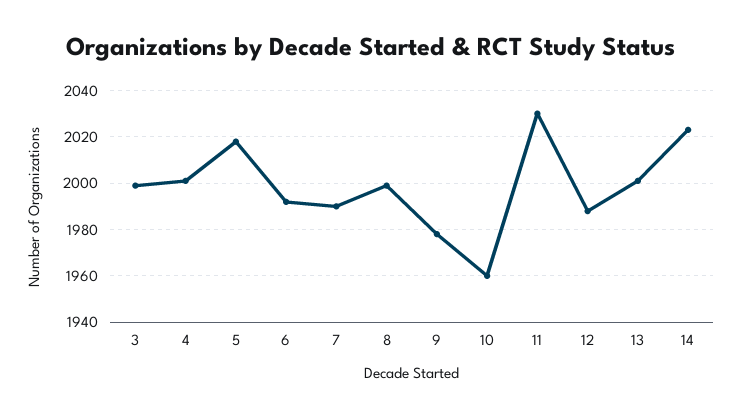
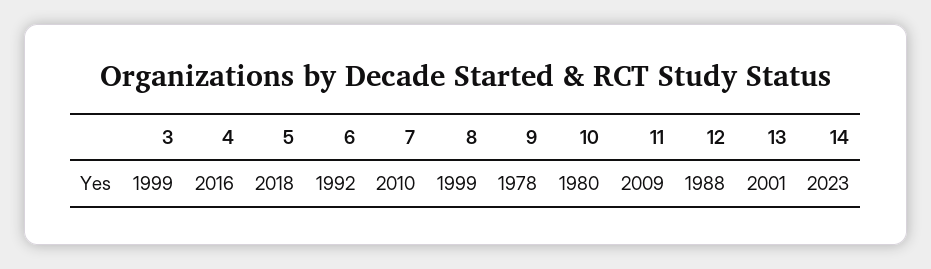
  {
    "3": 1999,
-   "4": 2000,
+   "4": 2016,
    "5": 2018,
    "6": 1992,
-   "7": 1990,
+   "7": 2010,
    "8": 1999,
    "9": 1978,
-   "10": 1960,
+   "10": 1980,
-   "11": 2030,
+   "11": 2009,
    "12": 1988,
    "13": 2001,
    "14": 2023
  }

